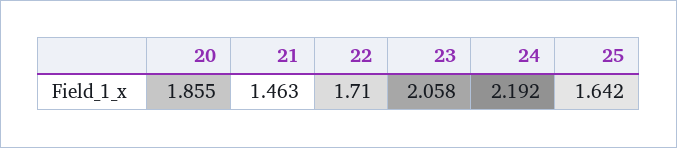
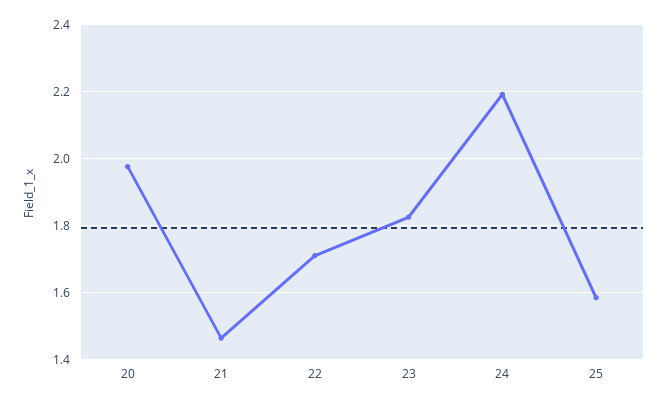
  {
-   "20": 1.855,
+   "20": 1.98,
    "21": 1.463,
    "22": 1.71,
-   "23": 2.058,
+   "23": 1.82,
    "24": 2.192,
-   "25": 1.642
+   "25": 1.58
  }

